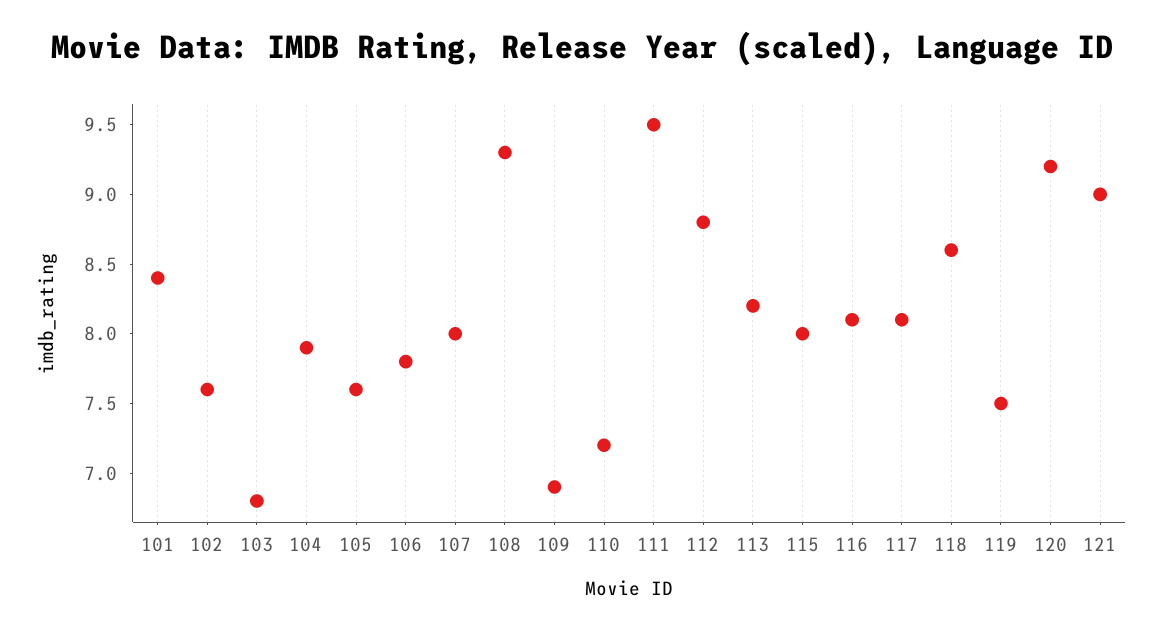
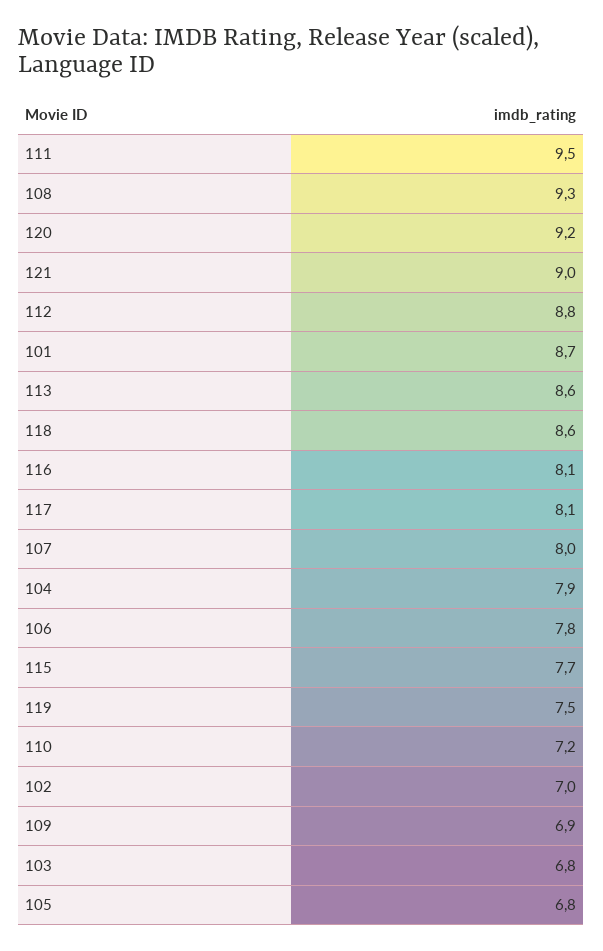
  {
-   "101": 8.4,
+   "101": 8.7,
-   "102": 7.6,
+   "102": 7,
    "103": 6.8,
    "104": 7.9,
-   "105": 7.6,
+   "105": 6.8,
    "106": 7.8,
    "107": 8,
    "108": 9.3,
    "109": 6.9,
    "110": 7.2,
    "111": 9.5,
    "112": 8.8,
-   "113": 8.2,
+   "113": 8.6,
-   "115": 8,
+   "115": 7.7,
    "116": 8.1,
    "117": 8.1,
    "118": 8.6,
    "119": 7.5,
    "120": 9.2,
    "121": 9
  }

